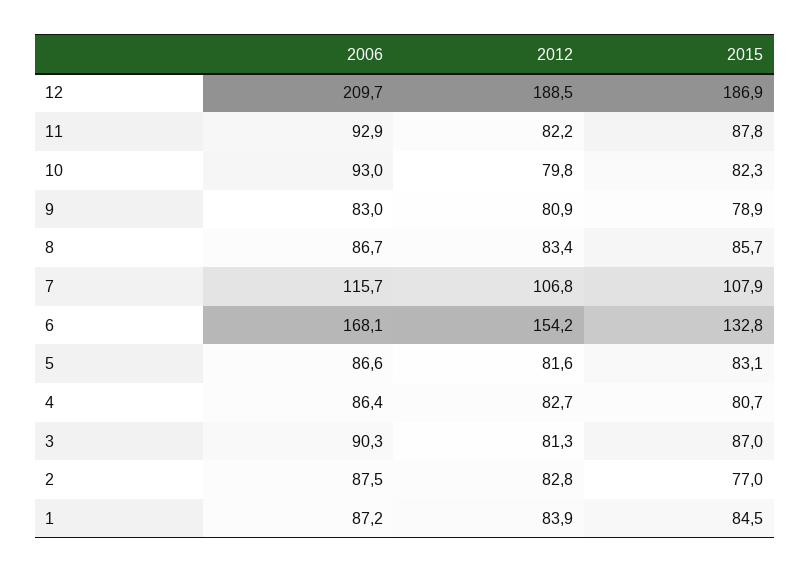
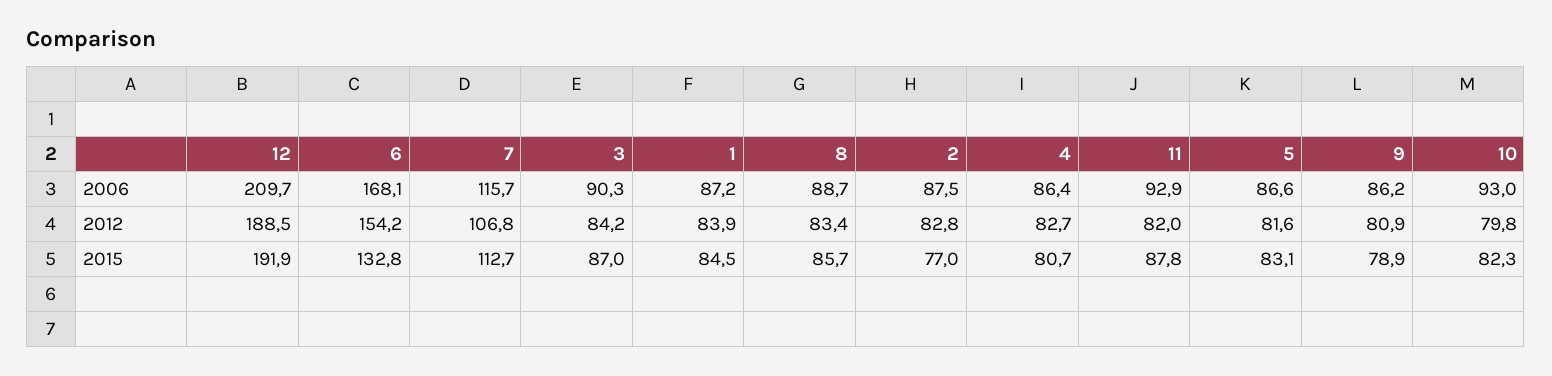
  {
    "2006": {
      "12": 209.7,
      "11": 92.9,
      "10": 93,
-     "9": 83,
+     "9": 86.2,
-     "8": 86.7,
+     "8": 88.7,
      "7": 115.7,
      "6": 168.1,
      "5": 86.6,
      "4": 86.4,
      "3": 90.3,
      "2": 87.5,
      "1": 87.2
    },
    "2012": {
      "12": 188.5,
-     "11": 82.2,
+     "11": 82,
      "10": 79.8,
      "9": 80.9,
      "8": 83.4,
      "7": 106.8,
      "6": 154.2,
      "5": 81.6,
      "4": 82.7,
-     "3": 81.3,
+     "3": 84.2,
      "2": 82.8,
      "1": 83.9
    },
    "2015": {
-     "12": 186.9,
+     "12": 191.9,
      "11": 87.8,
      "10": 82.3,
      "9": 78.9,
      "8": 85.7,
-     "7": 107.9,
+     "7": 112.7,
      "6": 132.8,
      "5": 83.1,
      "4": 80.7,
      "3": 87,
      "2": 77,
      "1": 84.5
    }
  }

